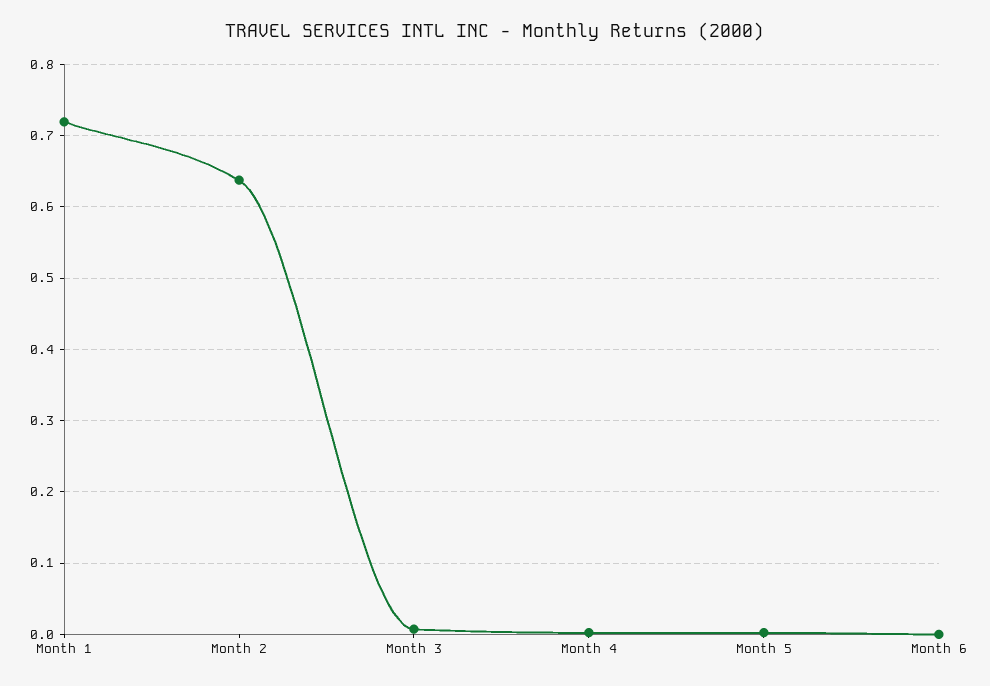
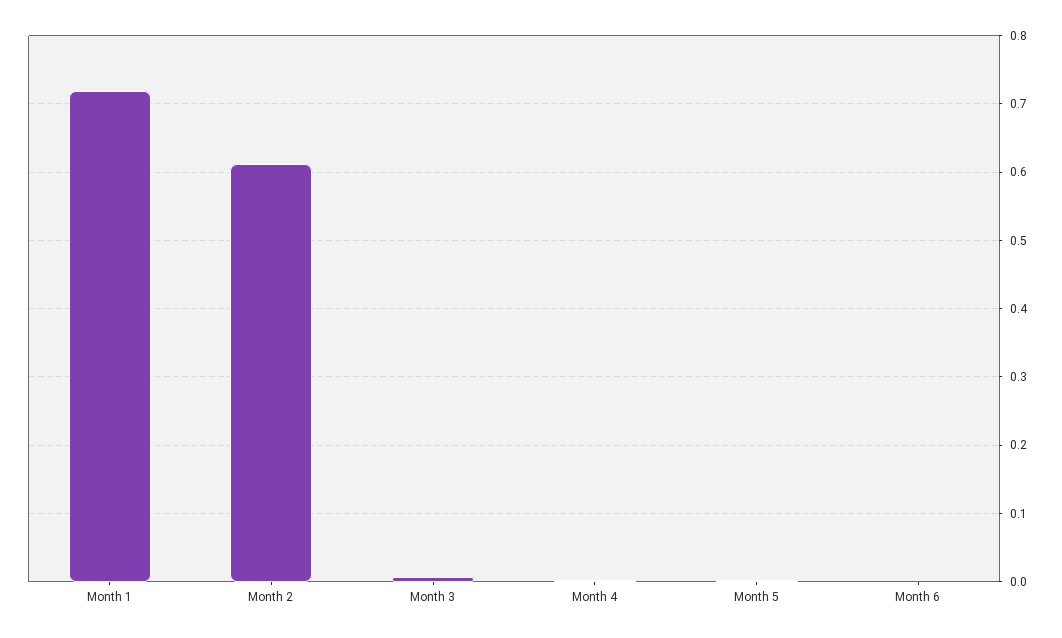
  {
    "Month 1": 0.72,
-   "Month 2": 0.64,
+   "Month 2": 0.61,
    "Month 3": 0.01,
    "Month 4": 0,
    "Month 5": 0,
    "Month 6": 0
  }

